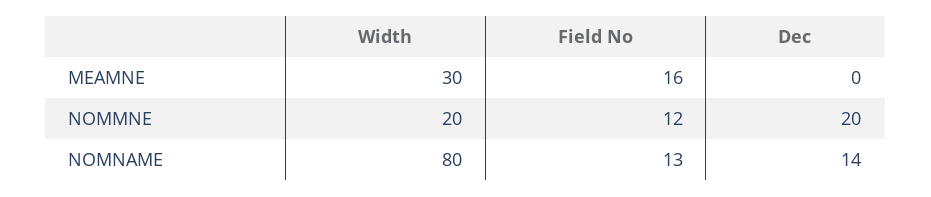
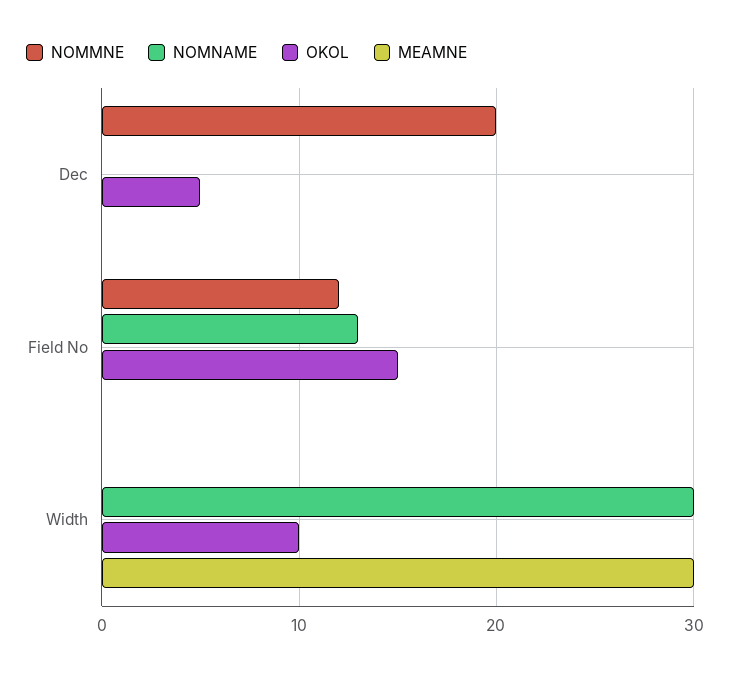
  {
    "MEAMNE": {
      "Width": 30,
-     "Field No": 16,
+     "Field No": 0,
      "Dec": 0
    },
    "NOMMNE": {
-     "Width": 20,
+     "Width": 0,
      "Field No": 12,
      "Dec": 20
    },
    "NOMNAME": {
-     "Width": 80,
+     "Width": 30,
      "Field No": 13,
-     "Dec": 14
+     "Dec": 0
-   }
+   },
+   "OKOL": {
+     "Dec": 5,
+     "Field No": 15,
+     "Width": 10
+   }
  }

